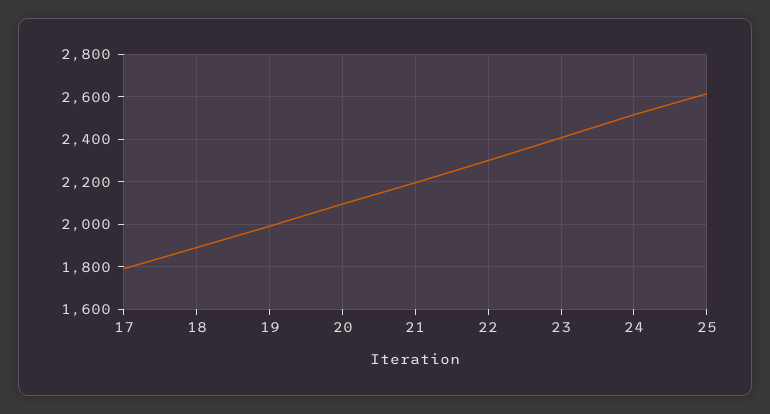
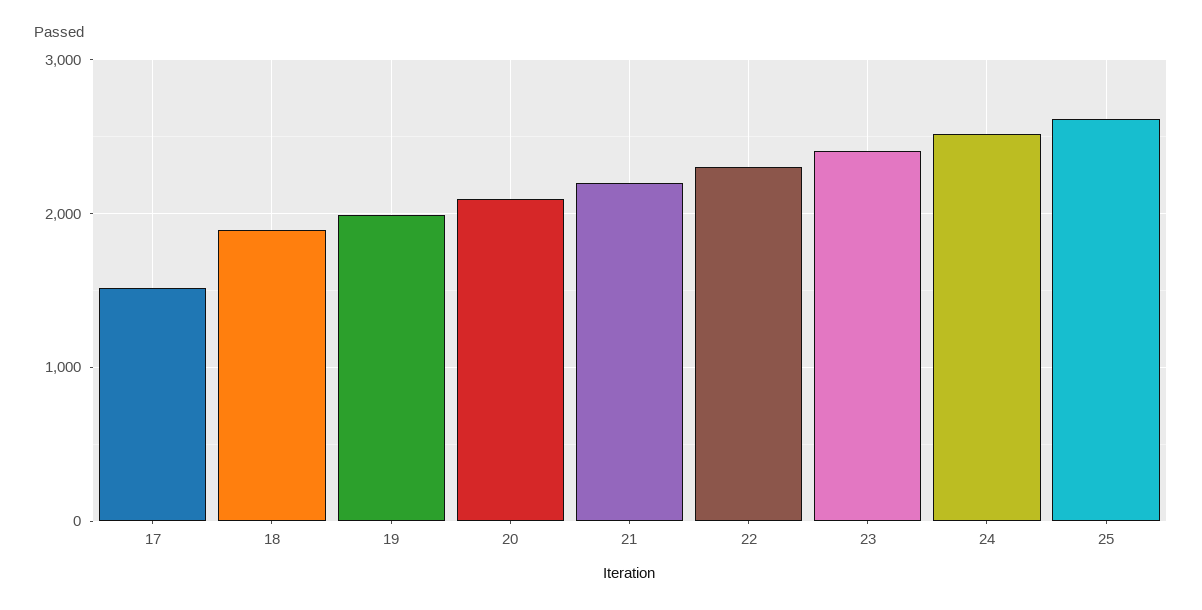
  {
-   "17": 1800,
+   "17": 1500,
    "18": 1900,
    "19": 2000,
    "20": 2100,
    "21": 2200,
    "22": 2300,
    "23": 2400,
    "24": 2500,
    "25": 2600
  }

